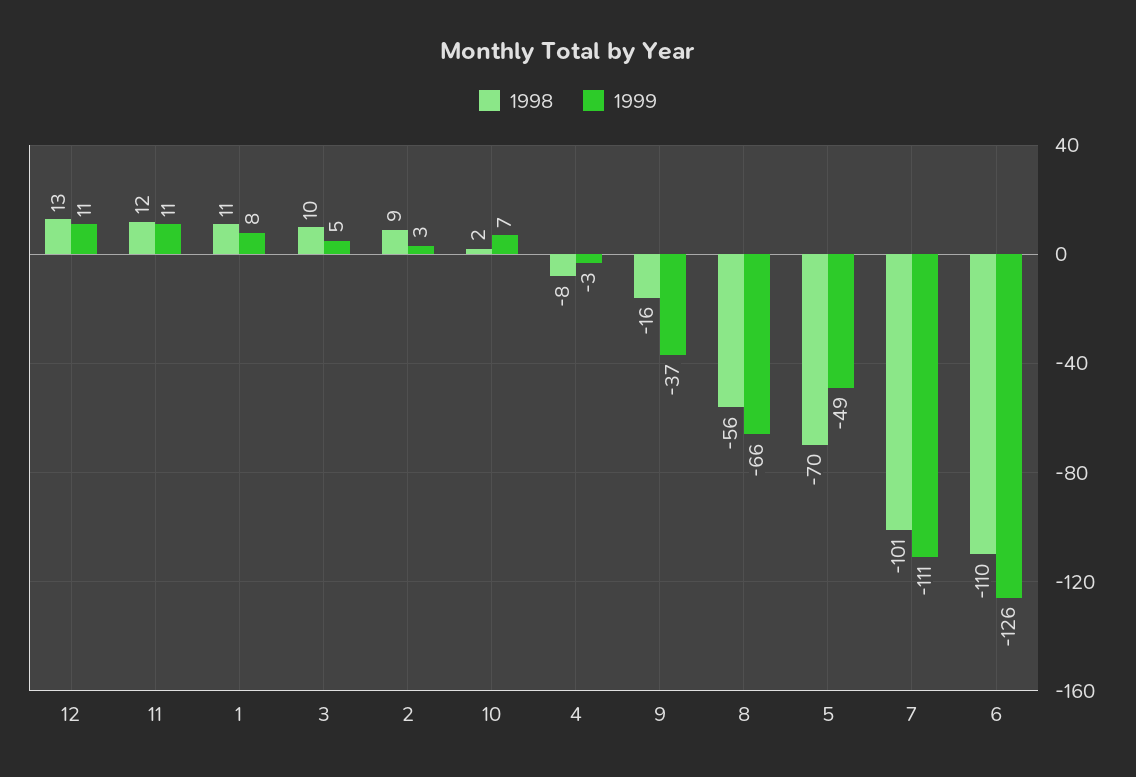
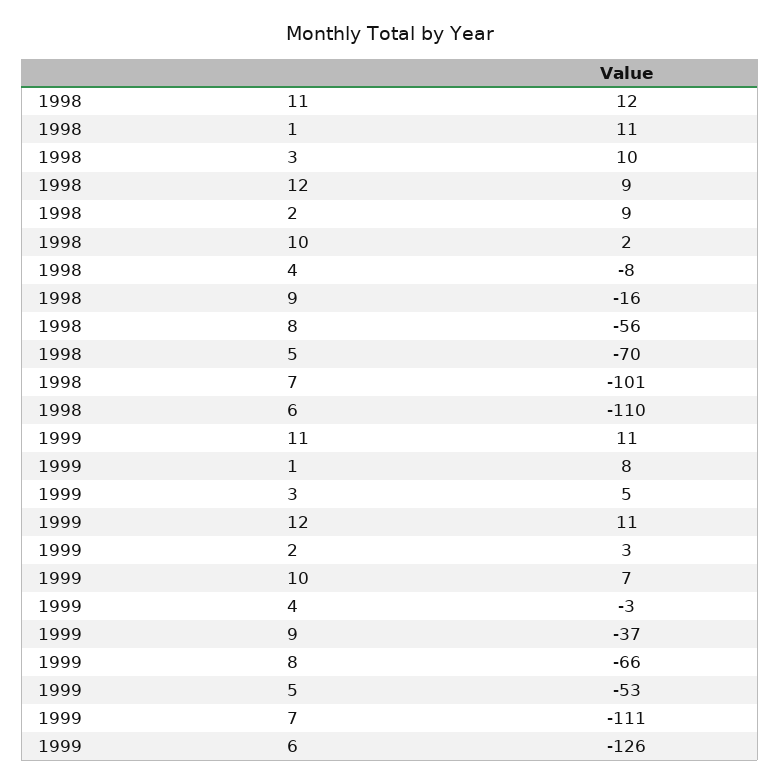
  {
    "1998": {
-     "12": 13,
+     "12": 9,
      "11": 12,
      "1": 11,
      "3": 10,
      "2": 9,
      "10": 2,
      "4": -8,
      "9": -16,
      "8": -56,
      "5": -70,
      "7": -101,
      "6": -110
    },
    "1999": {
      "12": 11,
      "11": 11,
      "1": 8,
      "3": 5,
      "2": 3,
      "10": 7,
      "4": -3,
      "9": -37,
      "8": -66,
-     "5": -49,
+     "5": -53,
      "7": -111,
      "6": -126
    }
  }

